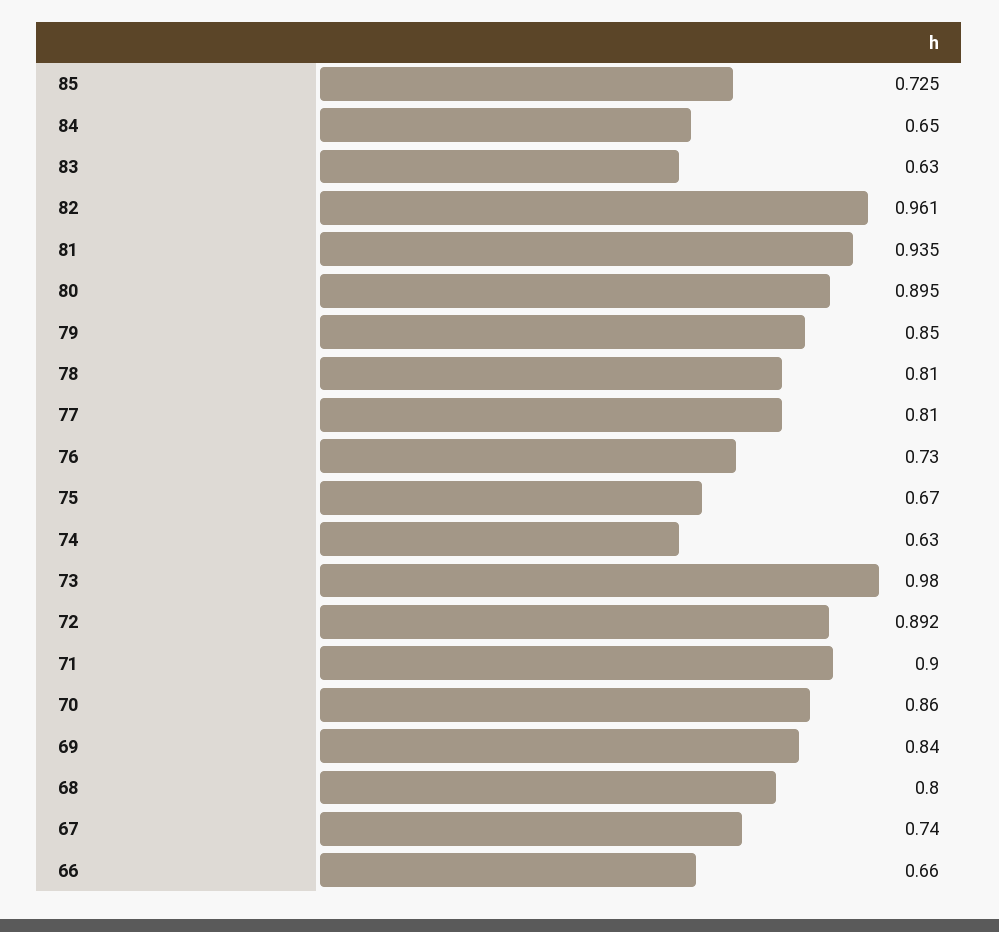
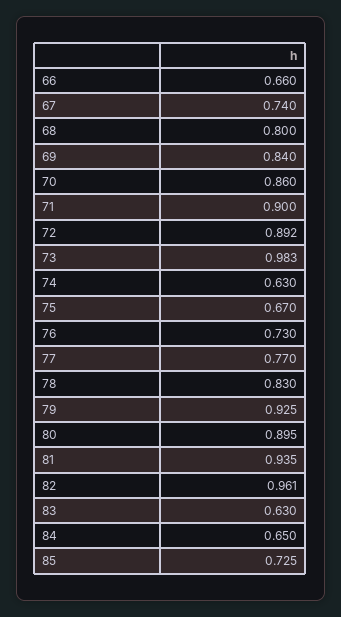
  {
    "85": 0.725,
    "84": 0.65,
    "83": 0.63,
    "82": 0.961,
    "81": 0.935,
    "80": 0.895,
-   "79": 0.85,
+   "79": 0.925,
-   "78": 0.81,
+   "78": 0.83,
-   "77": 0.81,
+   "77": 0.77,
    "76": 0.73,
    "75": 0.67,
    "74": 0.63,
-   "73": 0.98,
+   "73": 0.983,
    "72": 0.892,
    "71": 0.9,
    "70": 0.86,
    "69": 0.84,
    "68": 0.8,
    "67": 0.74,
    "66": 0.66
  }

